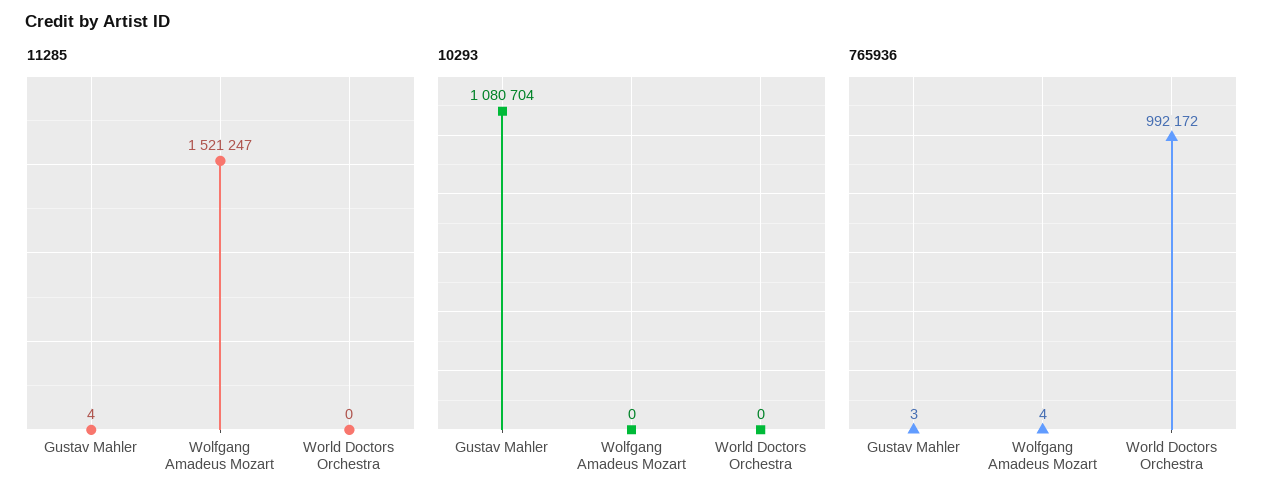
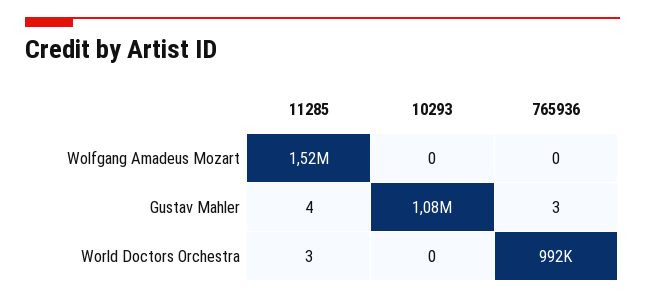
  {
    "11285": {
      "Gustav Mahler": 4,
      "Wolfgang Amadeus Mozart": 1521247,
-     "World Doctors Orchestra": 0
+     "World Doctors Orchestra": 3
    },
    "10293": {
      "Gustav Mahler": 1080704,
      "Wolfgang Amadeus Mozart": 0,
      "World Doctors Orchestra": 0
    },
    "765936": {
      "Gustav Mahler": 3,
-     "Wolfgang Amadeus Mozart": 4,
+     "Wolfgang Amadeus Mozart": 0,
      "World Doctors Orchestra": 992172
    }
  }

